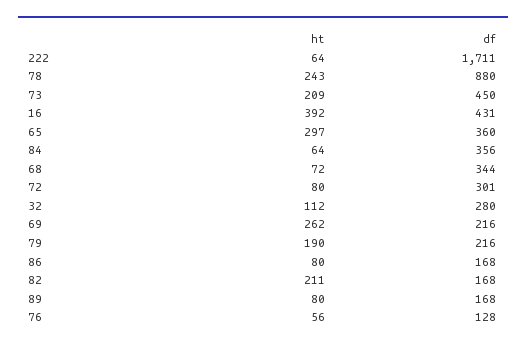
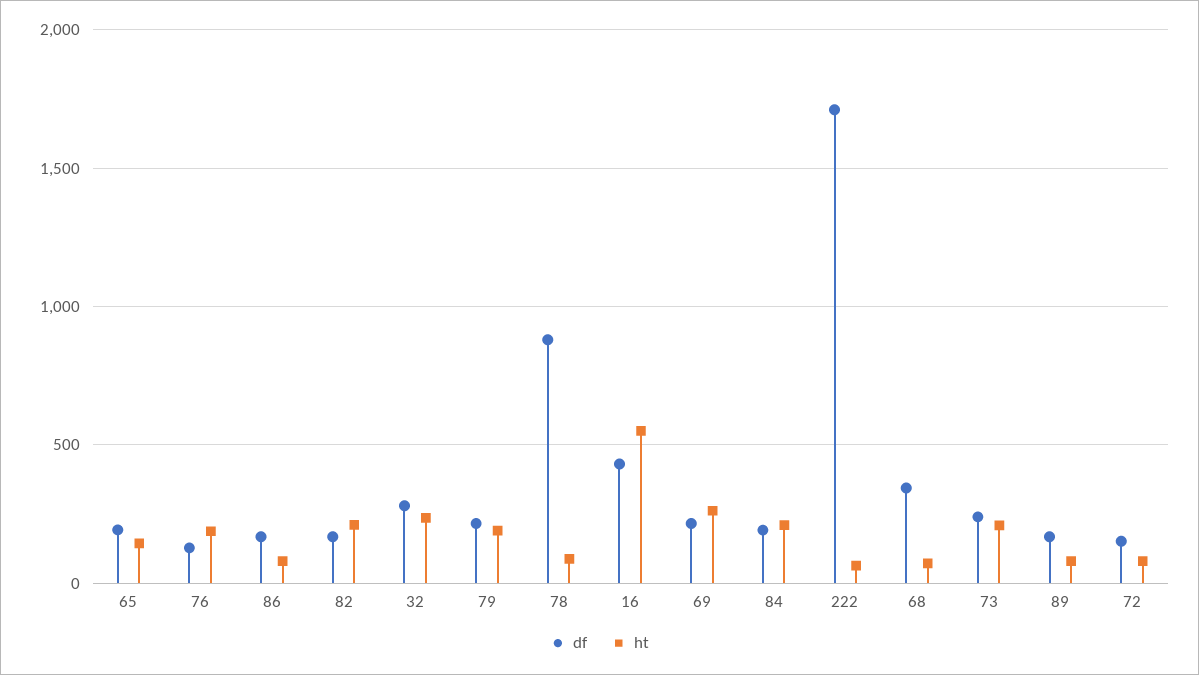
  {
    "ht": {
      "222": 64,
-     "78": 243,
+     "78": 100,
      "73": 209,
-     "16": 392,
+     "16": 550,
-     "65": 297,
+     "65": 150,
-     "84": 64,
+     "84": 200,
      "68": 72,
      "72": 80,
-     "32": 112,
+     "32": 250,
      "69": 262,
      "79": 190,
      "86": 80,
      "82": 211,
      "89": 80,
-     "76": 56
+     "76": 200
    },
    "df": {
      "222": 1711,
      "78": 880,
-     "73": 450,
+     "73": 250,
      "16": 431,
-     "65": 360,
+     "65": 200,
-     "84": 356,
+     "84": 200,
      "68": 344,
-     "72": 301,
+     "72": 150,
      "32": 280,
      "69": 216,
      "79": 216,
      "86": 168,
      "82": 168,
      "89": 168,
      "76": 128
    }
  }

